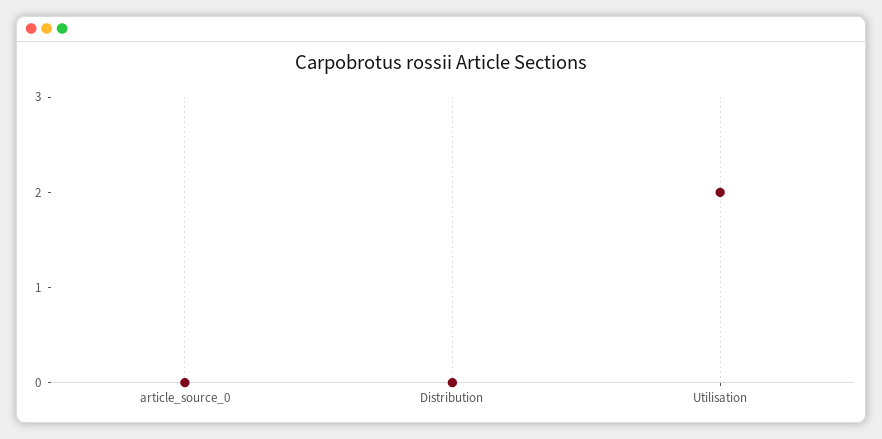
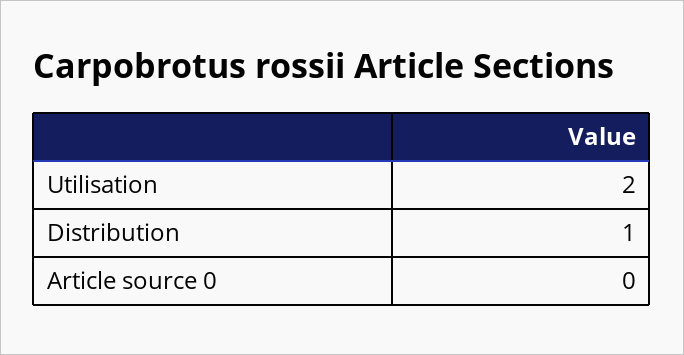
  {
    "article_source_0": 0,
-   "Distribution": 0,
+   "Distribution": 1,
    "Utilisation": 2
  }

